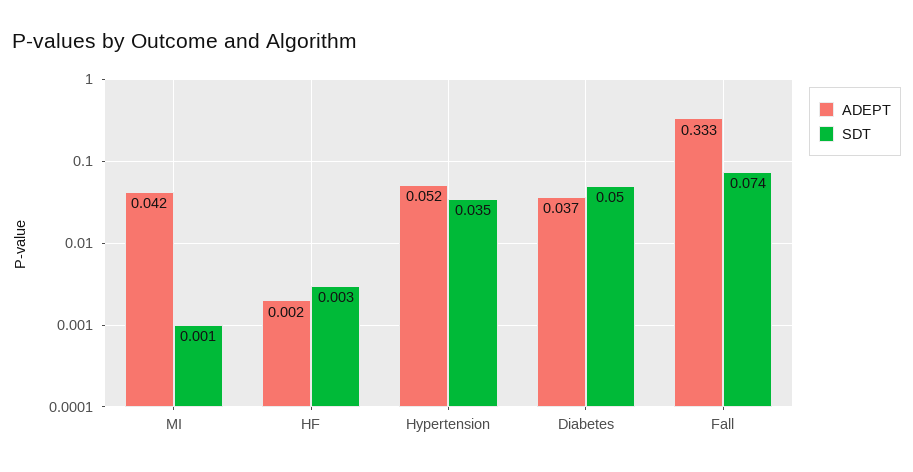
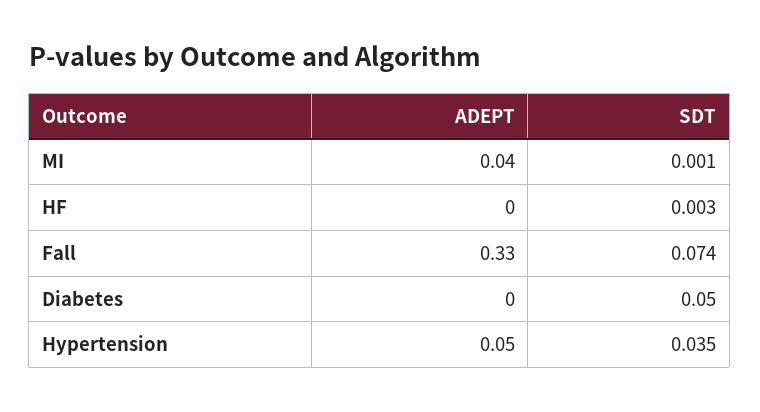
  {
    "ADEPT": {
      "MI": 0.042,
      "HF": 0.002,
      "Hypertension": 0.052,
-     "Diabetes": 0.037,
+     "Diabetes": 0,
      "Fall": 0.333
    },
    "SDT": {
      "MI": 0.001,
      "HF": 0.003,
      "Hypertension": 0.035,
      "Diabetes": 0.05,
      "Fall": 0.074
    }
  }

